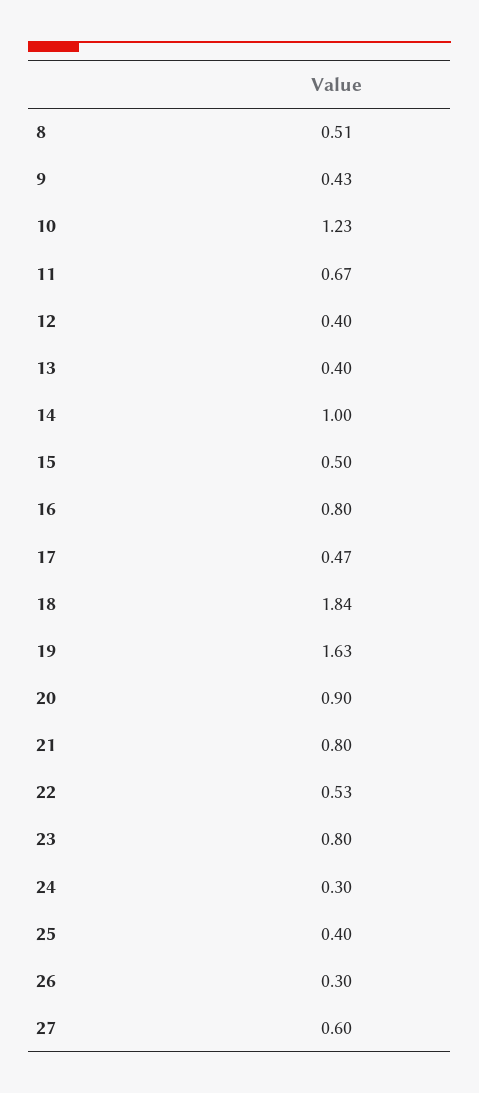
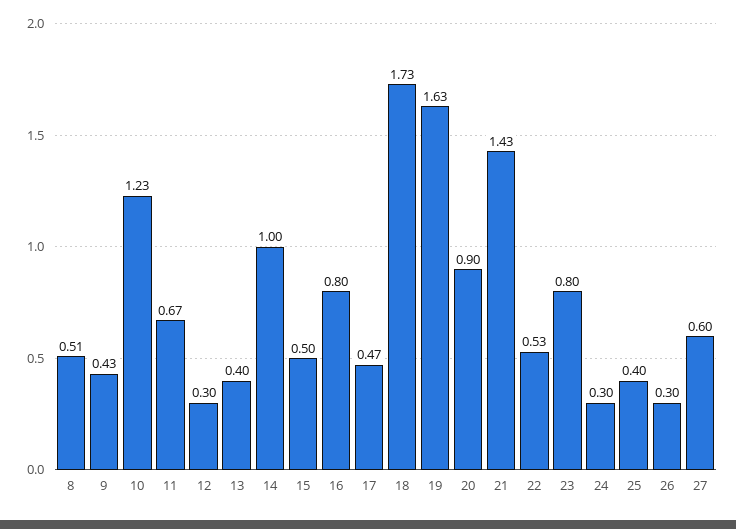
  {
    "8": 0.51,
    "9": 0.43,
    "10": 1.23,
    "11": 0.67,
-   "12": 0.4,
+   "12": 0.3,
    "13": 0.4,
    "14": 1,
    "15": 0.5,
    "16": 0.8,
    "17": 0.47,
-   "18": 1.84,
+   "18": 1.73,
    "19": 1.63,
    "20": 0.9,
-   "21": 0.8,
+   "21": 1.43,
    "22": 0.53,
    "23": 0.8,
    "24": 0.3,
    "25": 0.4,
    "26": 0.3,
    "27": 0.6
  }

